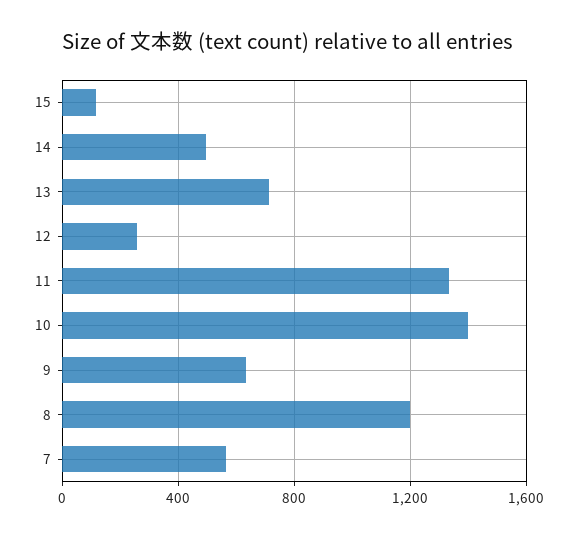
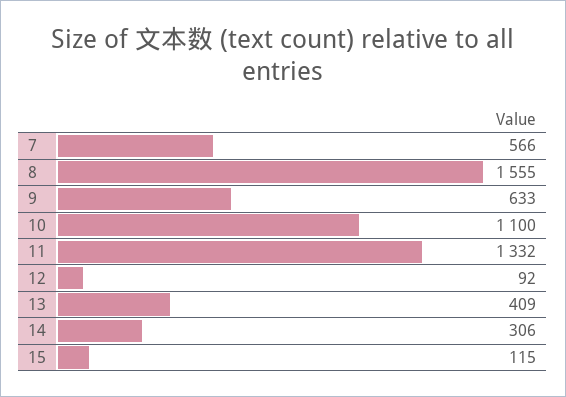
  {
    "15": 115,
-   "14": 500,
+   "14": 306,
-   "13": 700,
+   "13": 409,
-   "12": 250,
+   "12": 92,
    "11": 1332,
-   "10": 1400,
+   "10": 1100,
    "9": 633,
-   "8": 1200,
+   "8": 1555,
    "7": 566
  }

